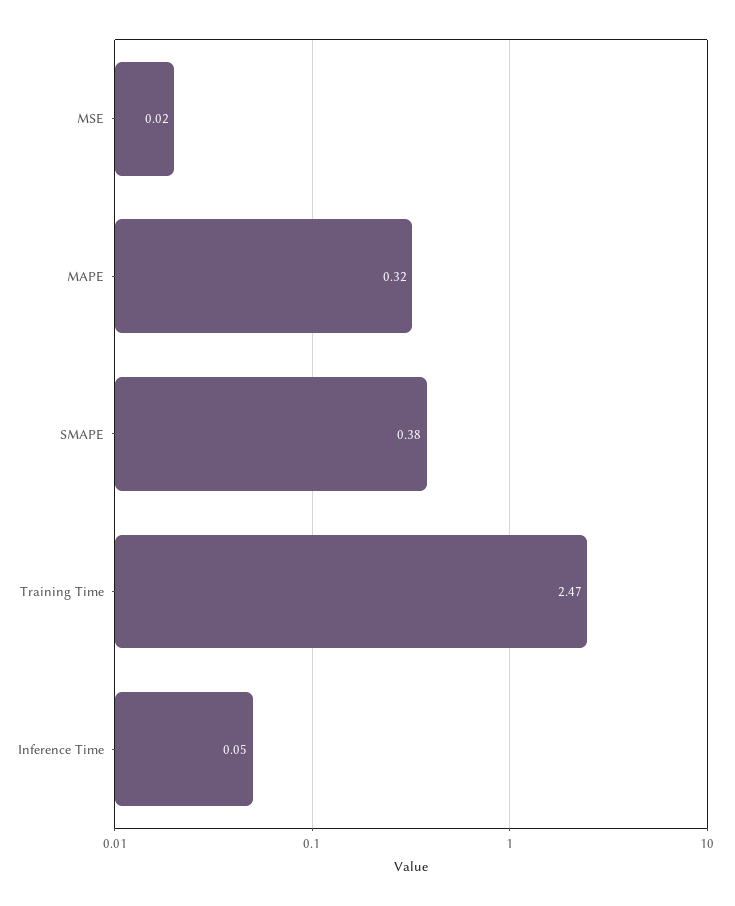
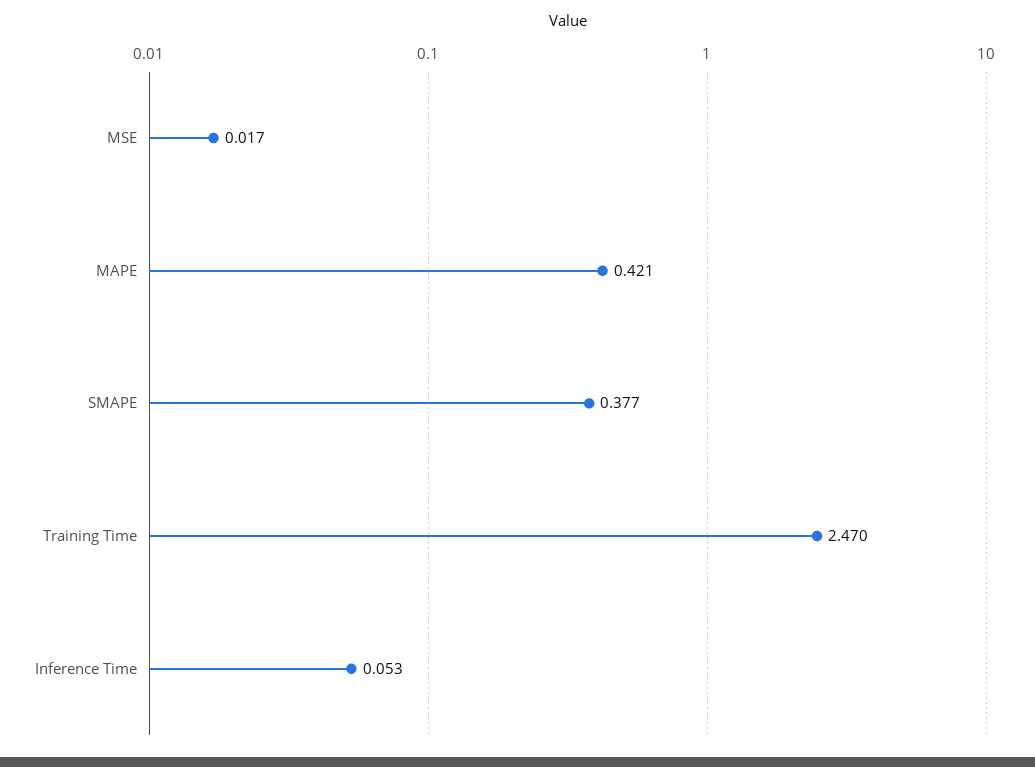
  {
    "MSE": 0.017,
-   "MAPE": 0.32,
+   "MAPE": 0.421,
    "SMAPE": 0.377,
    "Training Time": 2.47,
    "Inference Time": 0.053
  }

